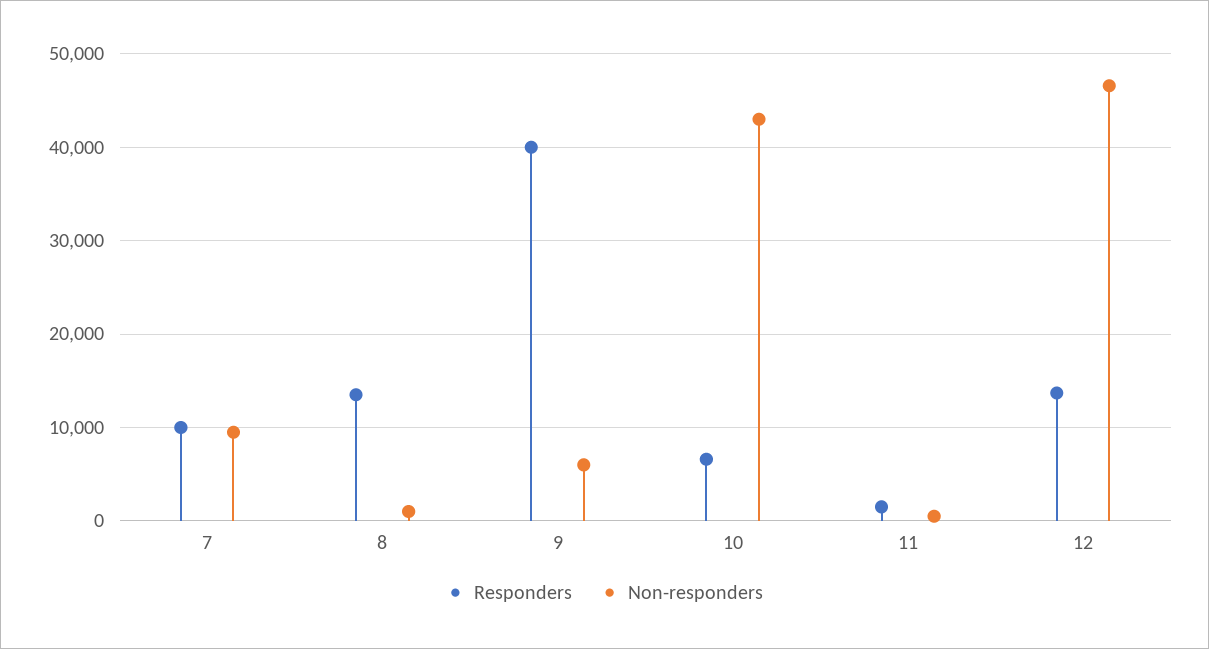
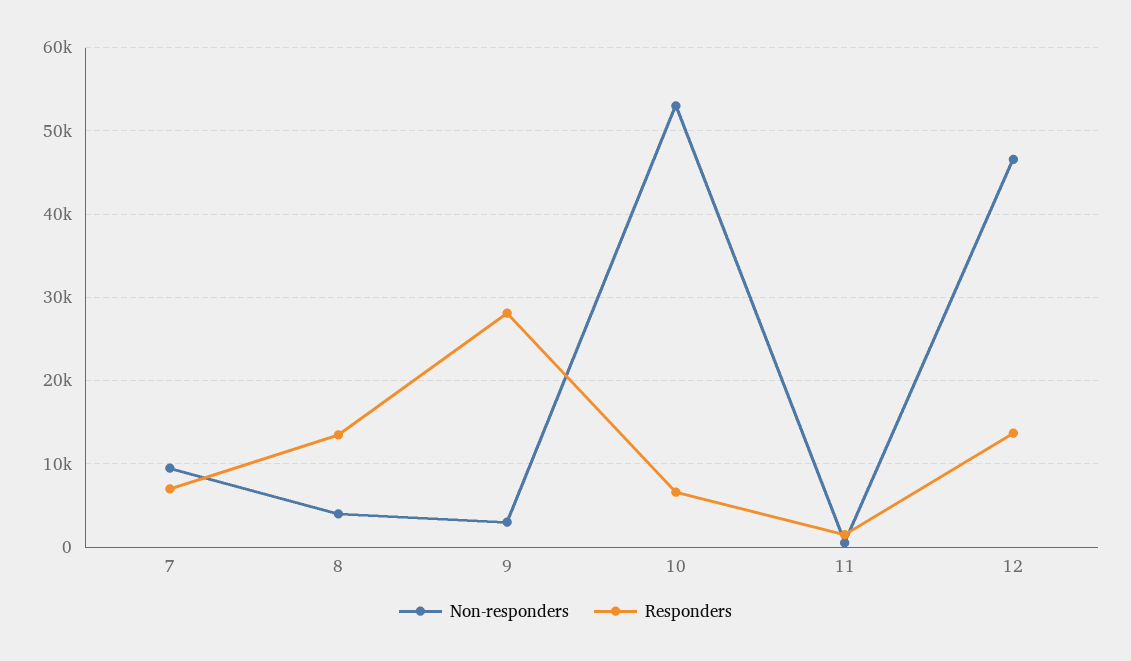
  {
    "Responders": {
-     "7": 10000,
+     "7": 7000,
      "8": 14000,
-     "9": 40000,
+     "9": 28000,
      "10": 7000,
      "11": 2000,
      "12": 14000
    },
    "Non-responders": {
      "7": 10000,
-     "8": 1000,
+     "8": 4000,
-     "9": 6000,
+     "9": 3000,
-     "10": 43000,
+     "10": 53000,
      "11": 1000,
      "12": 47000
    }
  }

